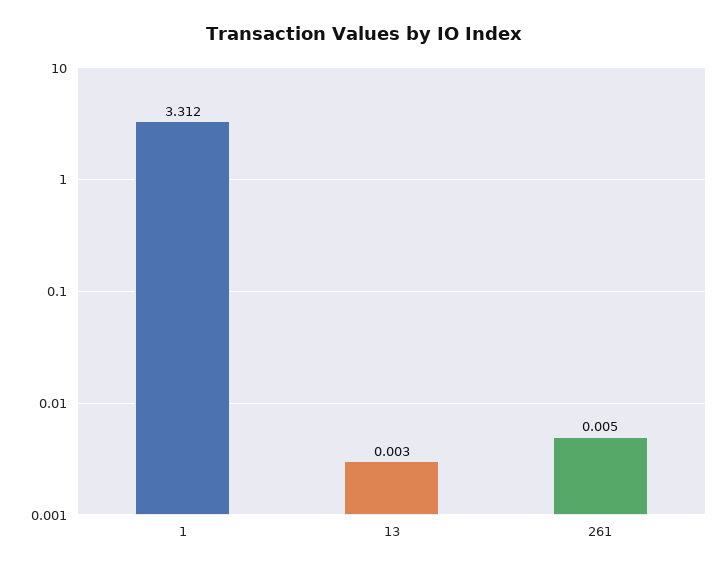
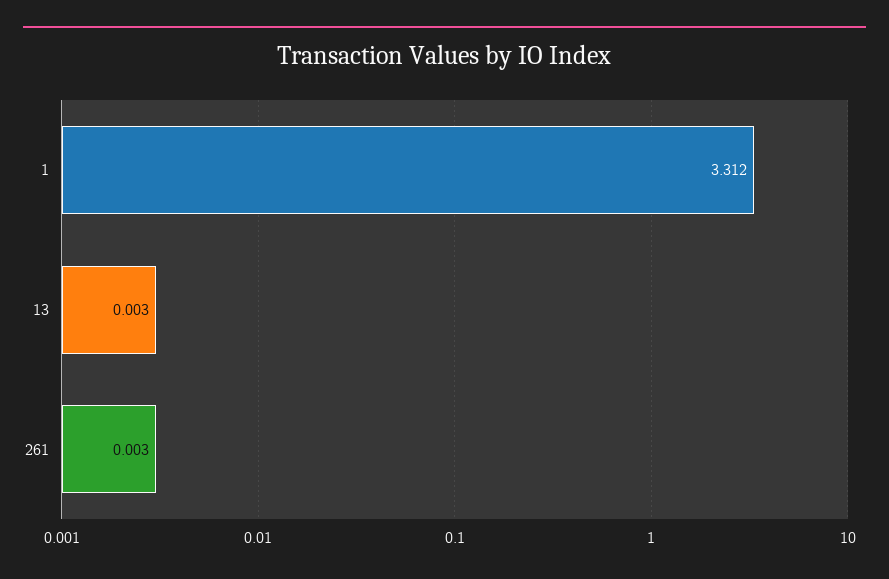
  {
    "1": 3.312,
    "13": 0.003,
-   "261": 0.005
+   "261": 0.003
  }

